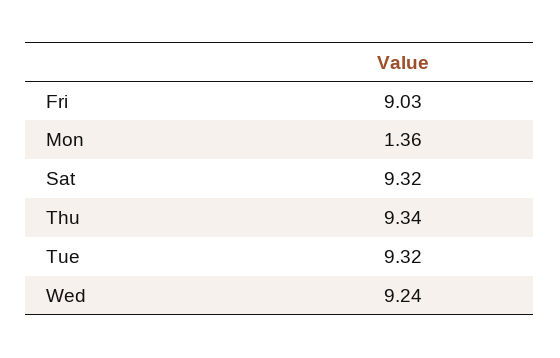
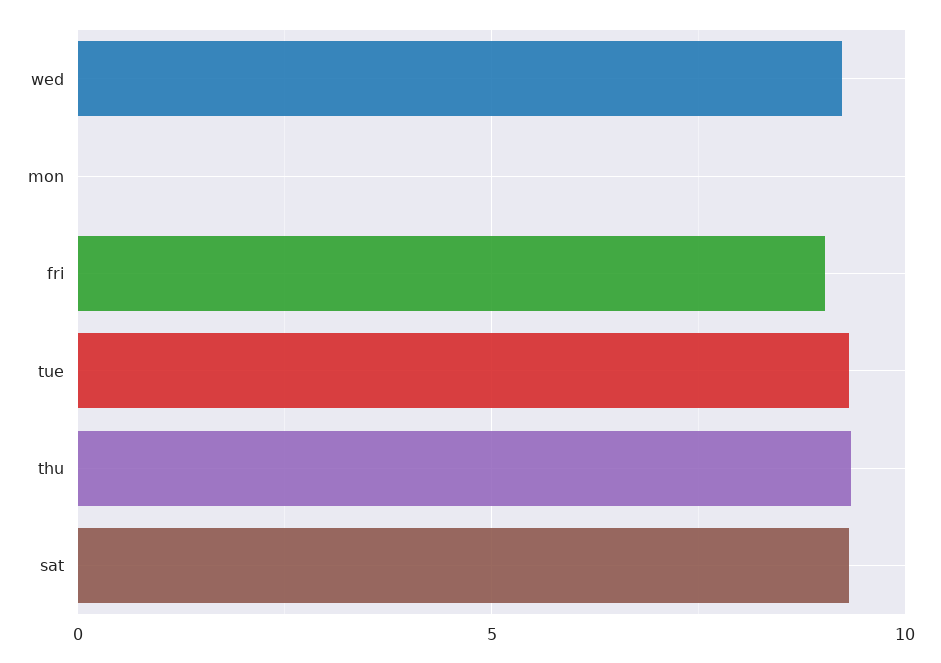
  {
    "Fri": 9.03,
-   "Mon": 1.36,
+   "Mon": 0,
    "Sat": 9.32,
    "Thu": 9.34,
    "Tue": 9.32,
    "Wed": 9.24
  }

